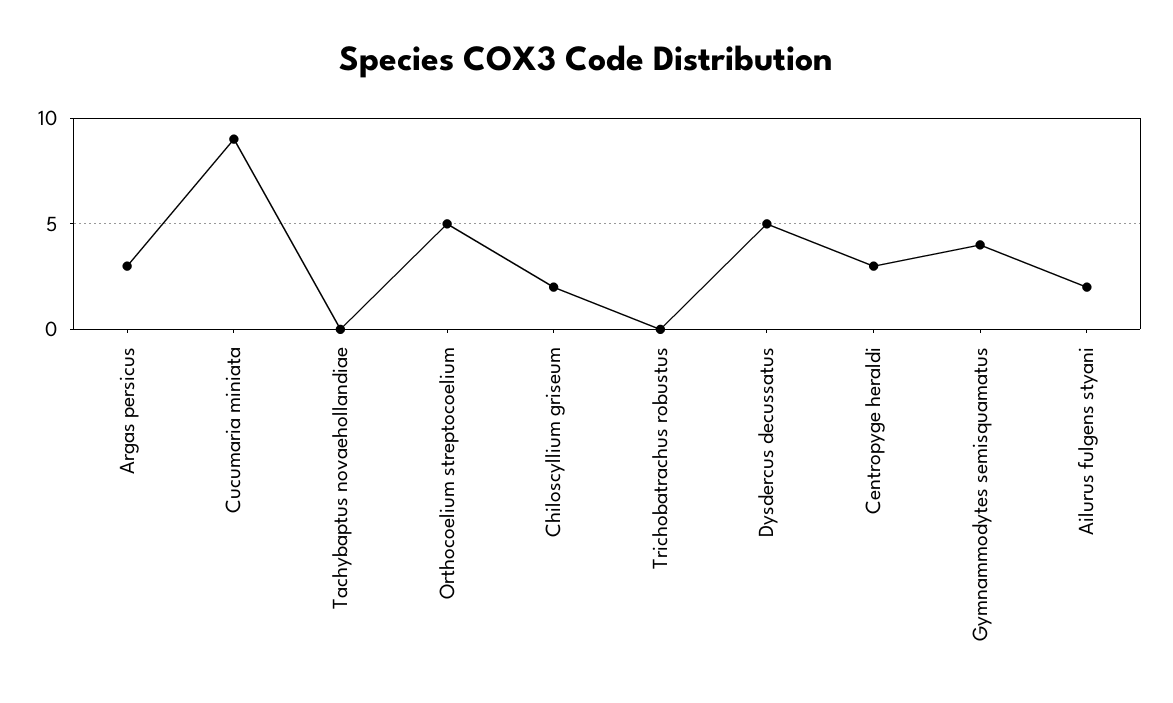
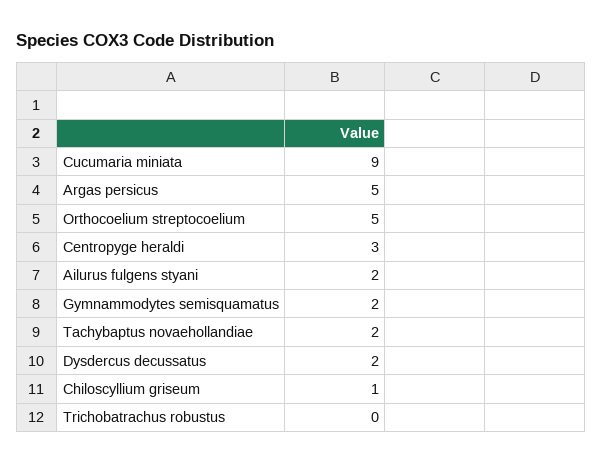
  {
-   "Argas persicus": 3,
+   "Argas persicus": 5,
    "Cucumaria miniata": 9,
-   "Tachybaptus novaehollandiae": 0,
+   "Tachybaptus novaehollandiae": 2,
    "Orthocoelium streptocoelium": 5,
-   "Chiloscyllium griseum": 2,
+   "Chiloscyllium griseum": 1,
    "Trichobatrachus robustus": 0,
-   "Dysdercus decussatus": 5,
+   "Dysdercus decussatus": 2,
    "Centropyge heraldi": 3,
-   "Gymnammodytes semisquamatus": 4,
+   "Gymnammodytes semisquamatus": 2,
    "Ailurus fulgens styani": 2
  }

